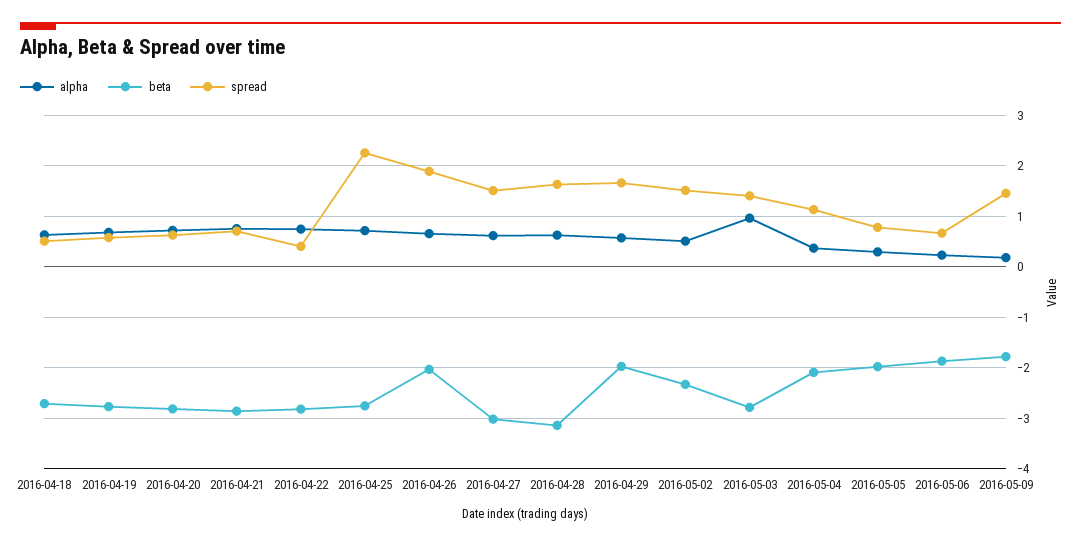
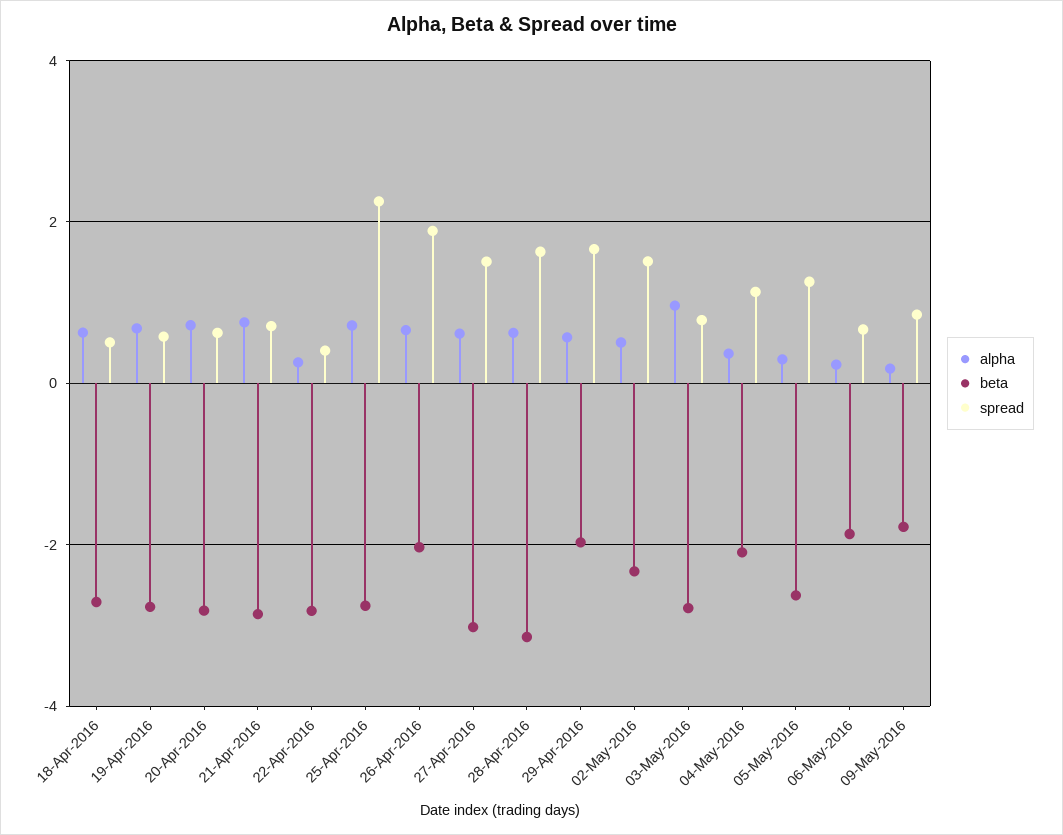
  {
    "alpha": {
      "2016-04-18": 0.6,
      "2016-04-19": 0.6,
      "2016-04-20": 0.8,
      "2016-04-21": 0.8,
-     "2016-04-22": 0.8,
+     "2016-04-22": 0.2,
      "2016-04-25": 0.8,
      "2016-04-26": 0.6,
      "2016-04-27": 0.6,
      "2016-04-28": 0.6,
      "2016-04-29": 0.6,
      "2016-05-02": 0.6,
      "2016-05-03": 1,
      "2016-05-04": 0.4,
      "2016-05-05": 0.2,
      "2016-05-06": 0.2,
      "2016-05-09": 0.2
    },
    "beta": {
      "2016-04-18": -2.8,
      "2016-04-19": -2.8,
      "2016-04-20": -2.8,
      "2016-04-21": -2.8,
      "2016-04-22": -2.8,
      "2016-04-25": -2.8,
      "2016-04-26": -2,
      "2016-04-27": -3,
      "2016-04-28": -3.2,
      "2016-04-29": -2,
      "2016-05-02": -2.4,
      "2016-05-03": -2.8,
      "2016-05-04": -2,
-     "2016-05-05": -2,
+     "2016-05-05": -2.6,
      "2016-05-06": -1.8,
      "2016-05-09": -1.8
    },
    "spread": {
      "2016-04-18": 0.6,
      "2016-04-19": 0.6,
      "2016-04-20": 0.6,
      "2016-04-21": 0.8,
      "2016-04-22": 0.4,
      "2016-04-25": 2.2,
      "2016-04-26": 1.8,
      "2016-04-27": 1.6,
      "2016-04-28": 1.6,
      "2016-04-29": 1.6,
      "2016-05-02": 1.6,
-     "2016-05-03": 1.4,
+     "2016-05-03": 0.8,
      "2016-05-04": 1.2,
-     "2016-05-05": 0.8,
+     "2016-05-05": 1.2,
      "2016-05-06": 0.6,
-     "2016-05-09": 1.4
+     "2016-05-09": 0.8
    }
  }

